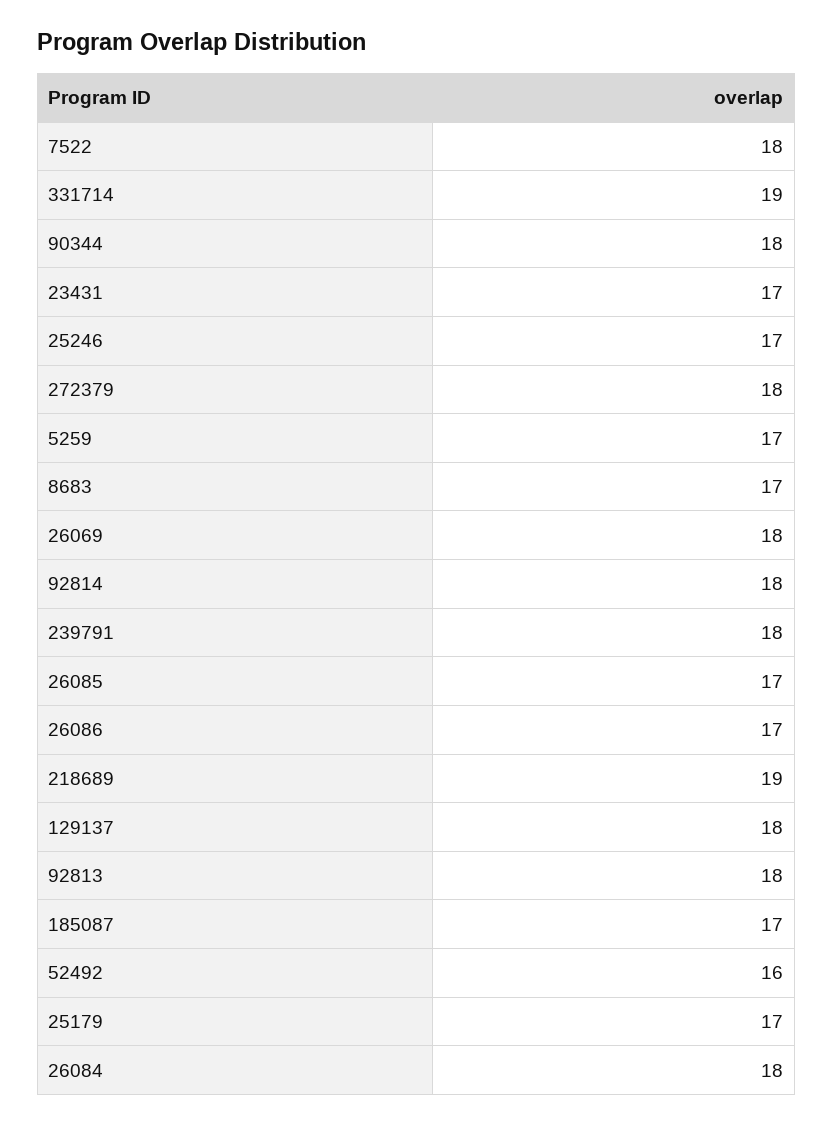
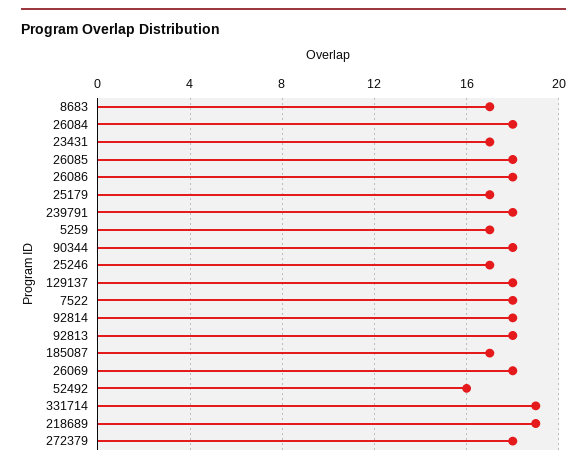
  {
    "7522": 18,
    "331714": 19,
    "90344": 18,
    "23431": 17,
    "25246": 17,
    "272379": 18,
    "5259": 17,
    "8683": 17,
    "26069": 18,
    "92814": 18,
    "239791": 18,
-   "26085": 17,
+   "26085": 18,
-   "26086": 17,
+   "26086": 18,
    "218689": 19,
    "129137": 18,
    "92813": 18,
    "185087": 17,
    "52492": 16,
    "25179": 17,
    "26084": 18
  }

